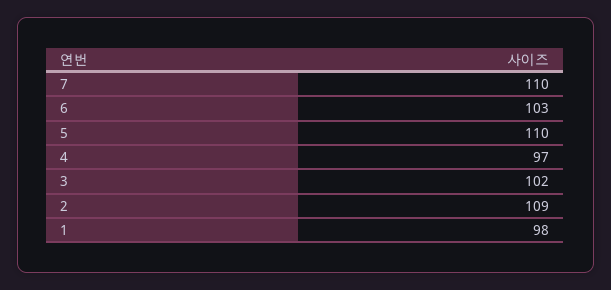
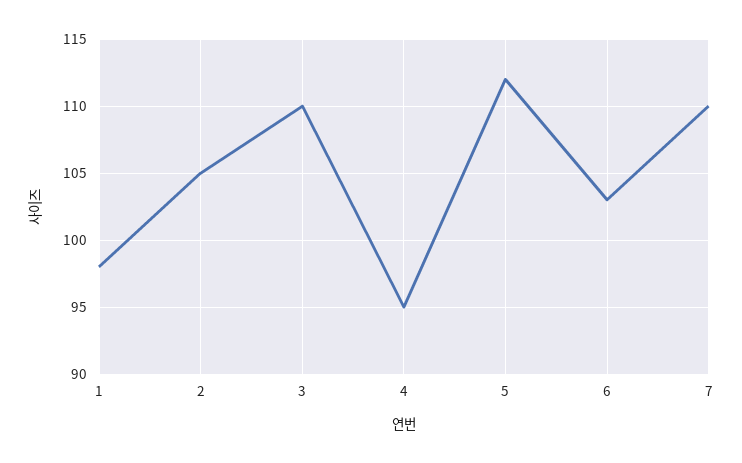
  {
    "7": 110,
    "6": 103,
-   "5": 110,
+   "5": 112,
-   "4": 97,
+   "4": 95,
-   "3": 102,
+   "3": 110,
-   "2": 109,
+   "2": 105,
    "1": 98
  }

